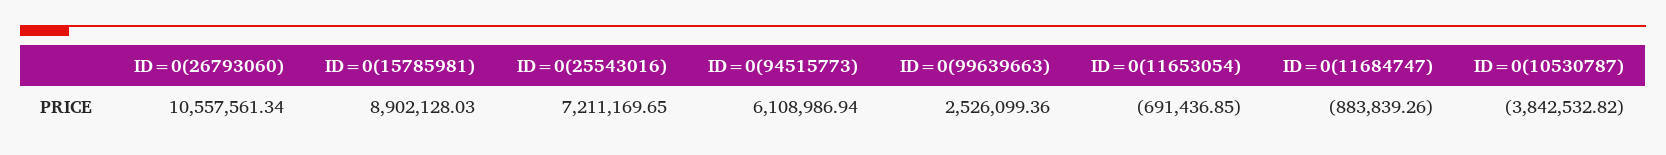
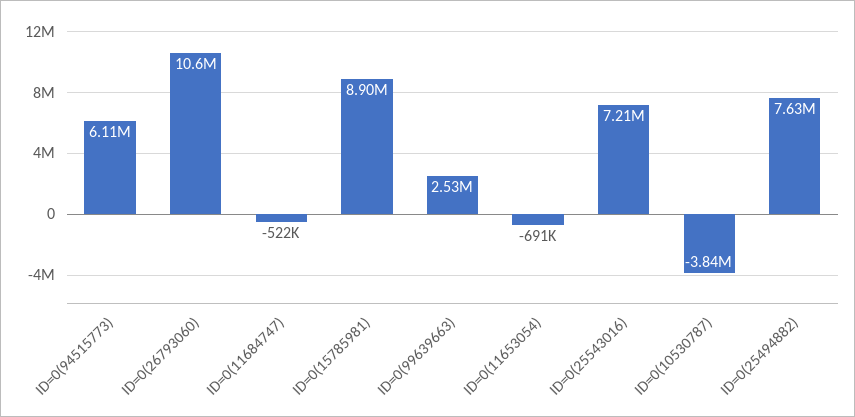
  {
    "ID=0(26793060)": 10557561.34,
    "ID=0(15785981)": 8902128.03,
    "ID=0(25543016)": 7211169.65,
    "ID=0(94515773)": 6108986.94,
    "ID=0(99639663)": 2526099.36,
    "ID=0(11653054)": -691436.85,
-   "ID=0(11684747)": -883839.26,
+   "ID=0(11684747)": -522000,
-   "ID=0(10530787)": -3842532.82
+   "ID=0(10530787)": -3842532.82,
+   "ID=0(25494882)": 7630000
  }

